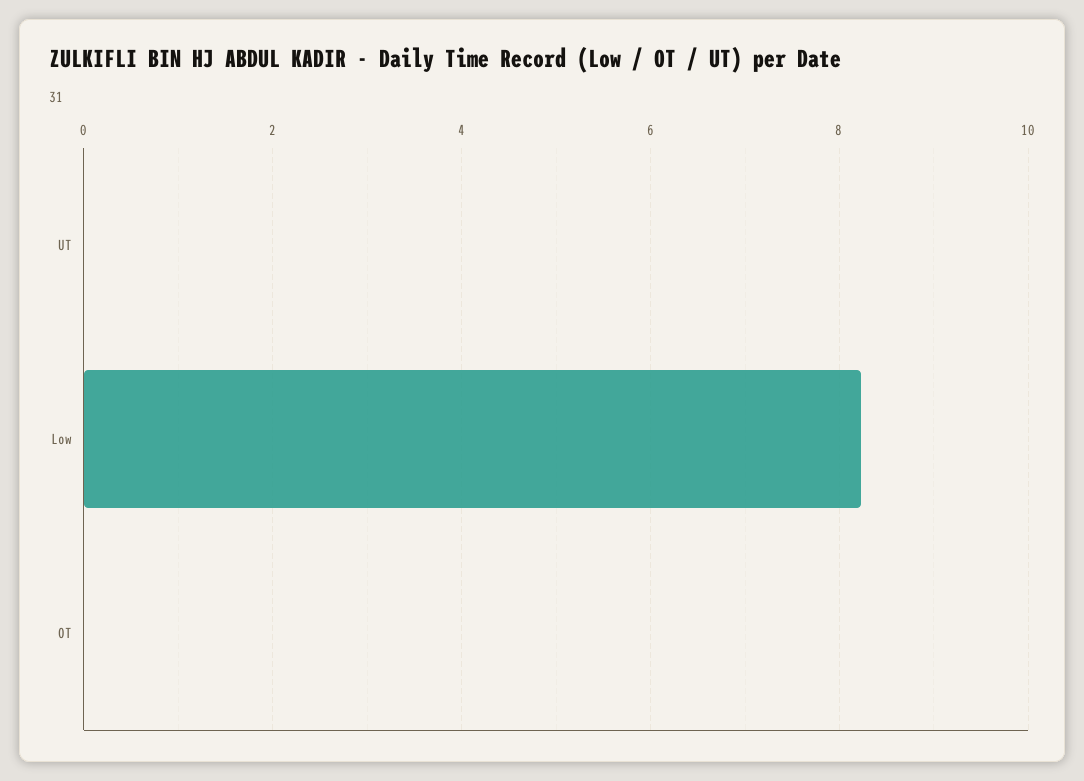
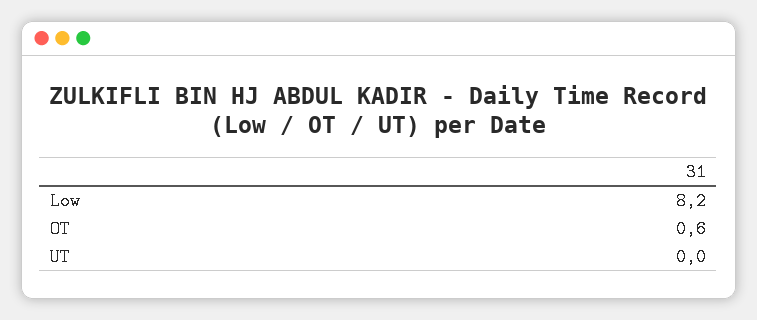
  {
    "UT": 0,
    "Low": 8.2,
-   "OT": 0
+   "OT": 0.6
  }

